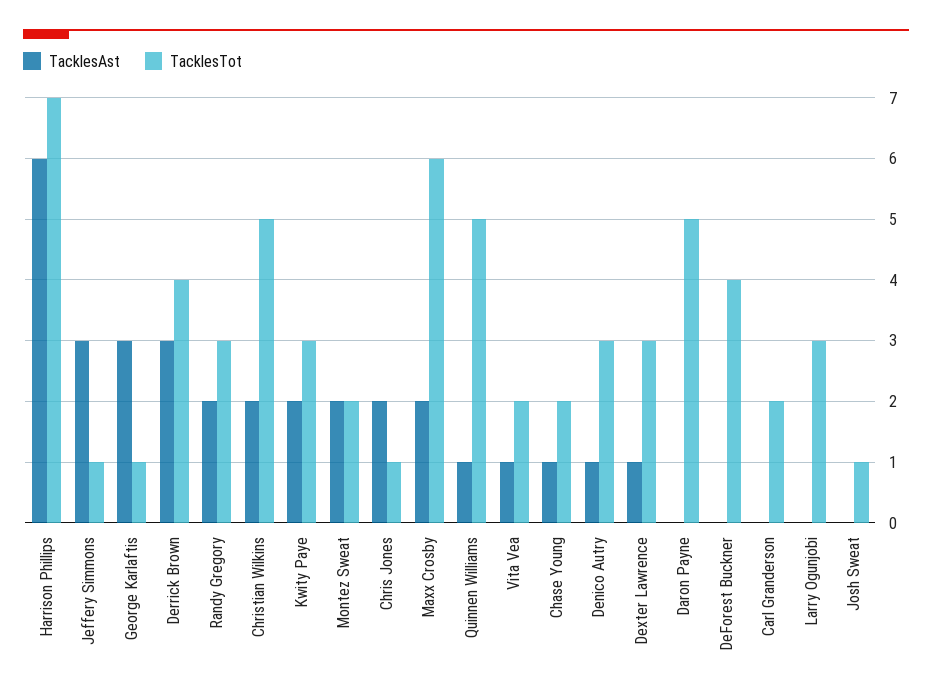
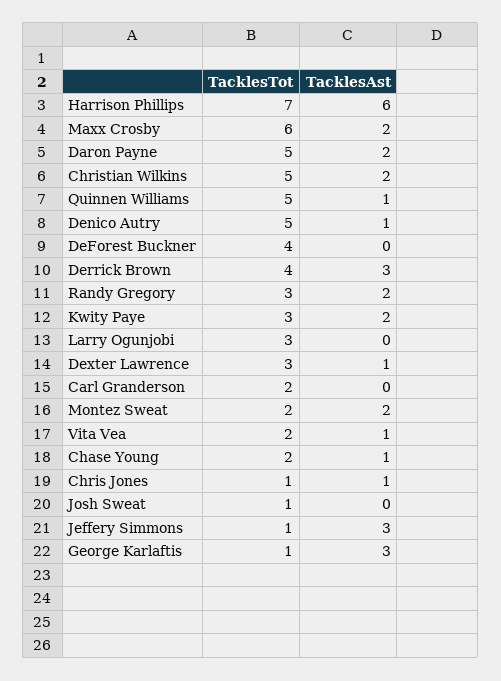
  {
    "TacklesAst": {
      "Harrison Phillips": 6,
      "Jeffery Simmons": 3,
      "George Karlaftis": 3,
      "Derrick Brown": 3,
      "Randy Gregory": 2,
      "Christian Wilkins": 2,
      "Kwity Paye": 2,
      "Montez Sweat": 2,
-     "Chris Jones": 2,
+     "Chris Jones": 1,
      "Maxx Crosby": 2,
      "Quinnen Williams": 1,
      "Vita Vea": 1,
      "Chase Young": 1,
      "Denico Autry": 1,
      "Dexter Lawrence": 1,
-     "Daron Payne": 0,
+     "Daron Payne": 2,
      "DeForest Buckner": 0,
      "Carl Granderson": 0,
      "Larry Ogunjobi": 0,
      "Josh Sweat": 0
    },
    "TacklesTot": {
      "Harrison Phillips": 7,
      "Jeffery Simmons": 1,
      "George Karlaftis": 1,
      "Derrick Brown": 4,
      "Randy Gregory": 3,
      "Christian Wilkins": 5,
      "Kwity Paye": 3,
      "Montez Sweat": 2,
      "Chris Jones": 1,
      "Maxx Crosby": 6,
      "Quinnen Williams": 5,
      "Vita Vea": 2,
      "Chase Young": 2,
-     "Denico Autry": 3,
+     "Denico Autry": 5,
      "Dexter Lawrence": 3,
      "Daron Payne": 5,
      "DeForest Buckner": 4,
      "Carl Granderson": 2,
      "Larry Ogunjobi": 3,
      "Josh Sweat": 1
    }
  }

